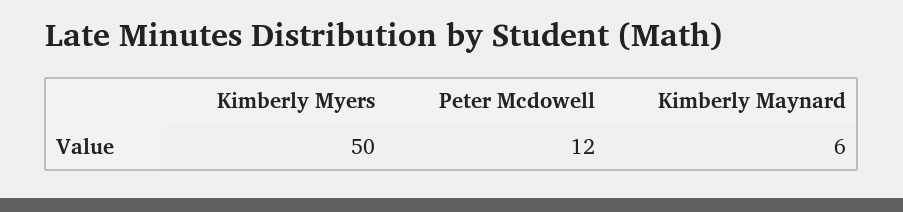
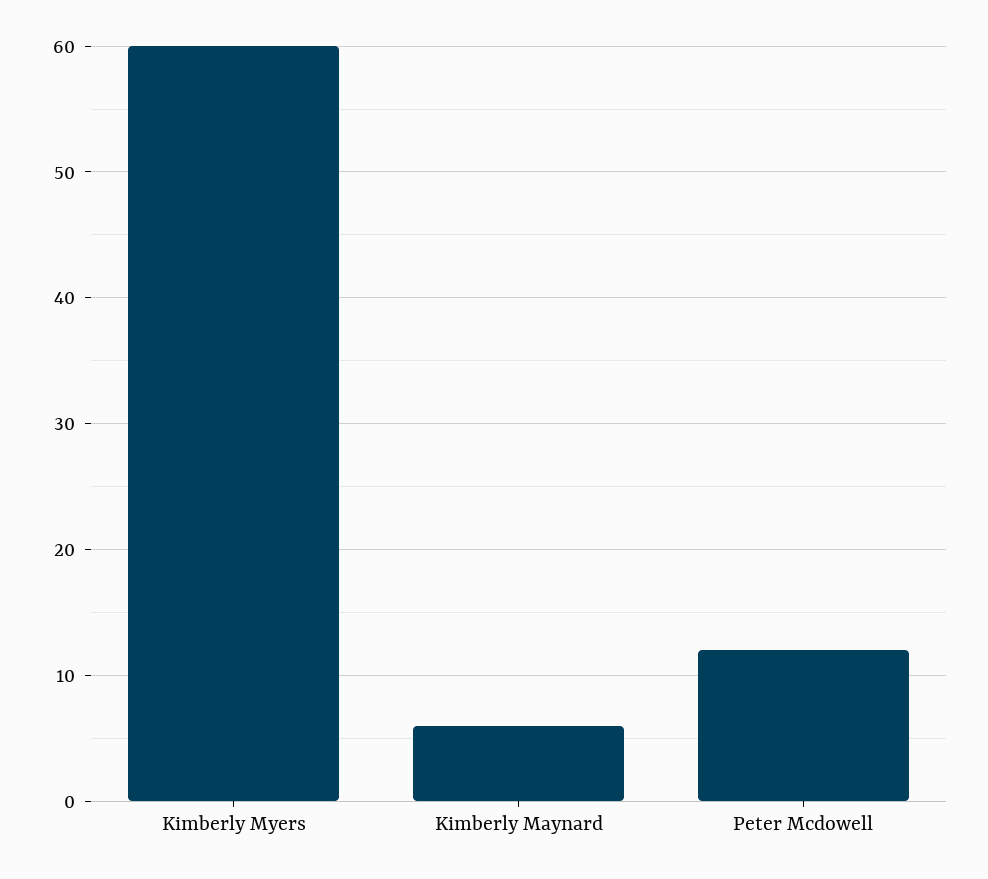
  {
-   "Kimberly Myers": 50,
+   "Kimberly Myers": 60,
    "Peter Mcdowell": 12,
    "Kimberly Maynard": 6
  }

